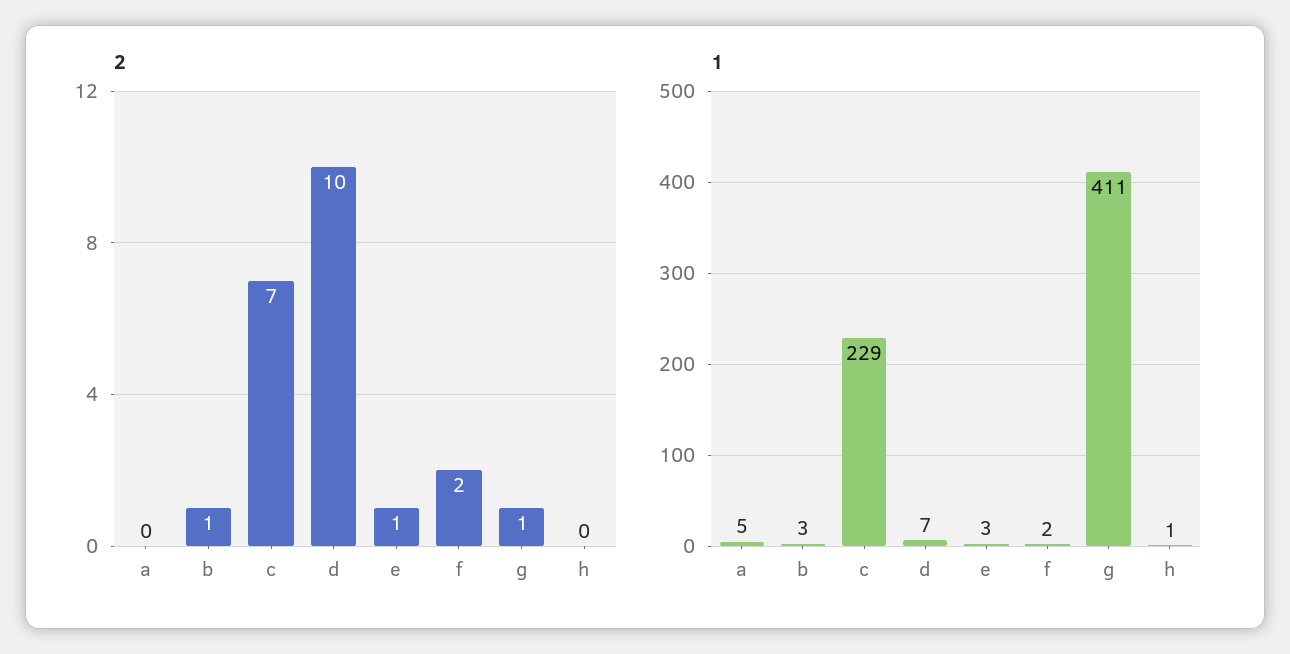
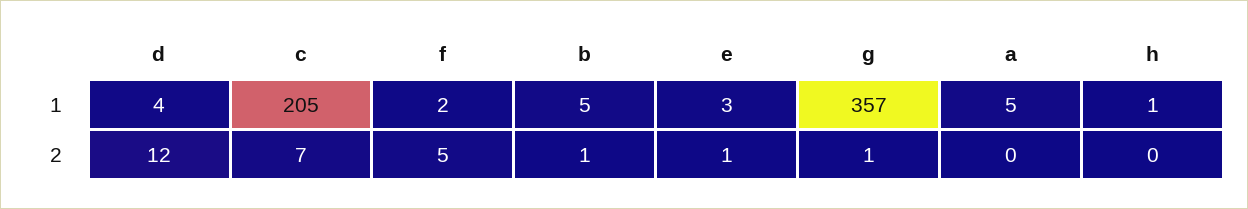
  {
    "2": {
      "a": 0,
      "b": 1,
      "c": 7,
-     "d": 10,
+     "d": 12,
      "e": 1,
-     "f": 2,
+     "f": 5,
      "g": 1,
      "h": 0
    },
    "1": {
      "a": 5,
-     "b": 3,
+     "b": 5,
-     "c": 229,
+     "c": 205,
-     "d": 7,
+     "d": 4,
      "e": 3,
      "f": 2,
-     "g": 411,
+     "g": 357,
      "h": 1
    }
  }

